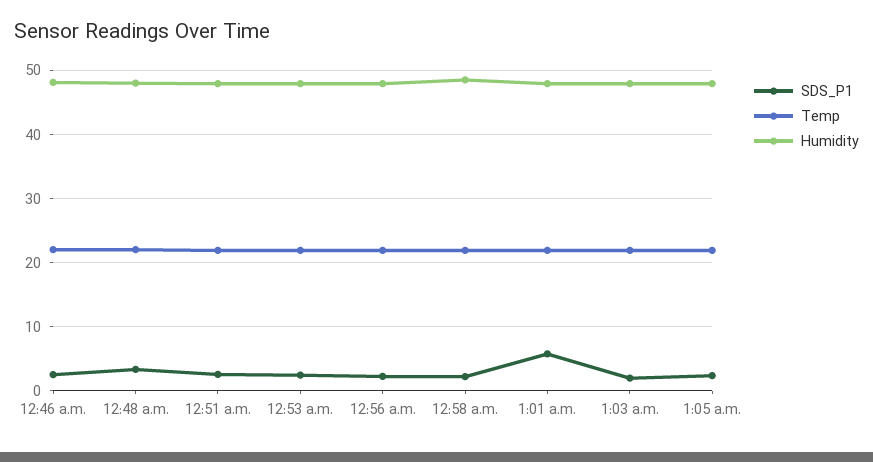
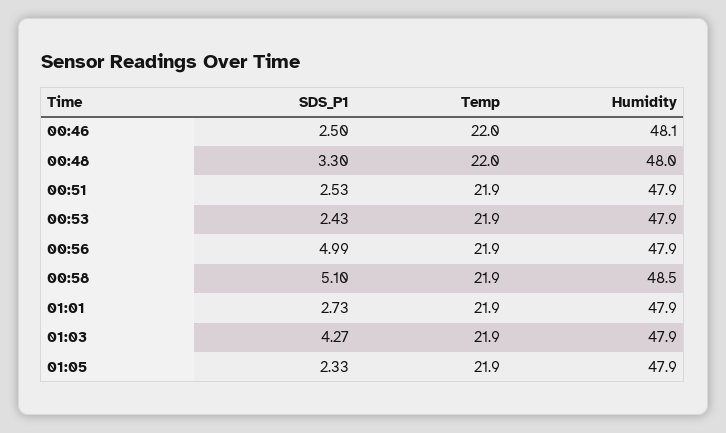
  {
    "SDS_P1": {
      "12:46 a.m.": 2.5,
      "12:48 a.m.": 3.3,
      "12:51 a.m.": 2.53,
      "12:53 a.m.": 2.43,
-     "12:56 a.m.": 2,
+     "12:56 a.m.": 4.99,
-     "12:58 a.m.": 2,
+     "12:58 a.m.": 5.1,
-     "1:01 a.m.": 6,
+     "1:01 a.m.": 2.73,
-     "1:03 a.m.": 2,
+     "1:03 a.m.": 4.27,
      "1:05 a.m.": 2.33
    },
    "Temp": {
      "12:46 a.m.": 22,
      "12:48 a.m.": 22,
      "12:51 a.m.": 21.9,
      "12:53 a.m.": 21.9,
      "12:56 a.m.": 21.9,
      "12:58 a.m.": 21.9,
      "1:01 a.m.": 21.9,
      "1:03 a.m.": 21.9,
      "1:05 a.m.": 21.9
    },
    "Humidity": {
      "12:46 a.m.": 48.1,
      "12:48 a.m.": 48,
      "12:51 a.m.": 47.9,
      "12:53 a.m.": 47.9,
      "12:56 a.m.": 47.9,
      "12:58 a.m.": 48.5,
      "1:01 a.m.": 47.9,
      "1:03 a.m.": 47.9,
      "1:05 a.m.": 47.9
    }
  }

